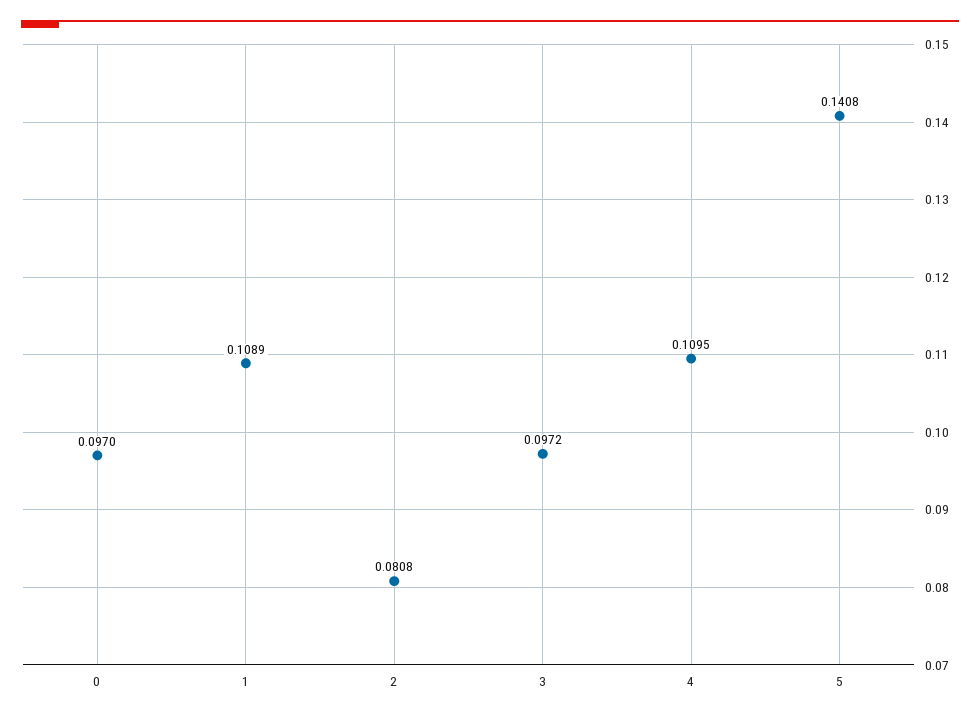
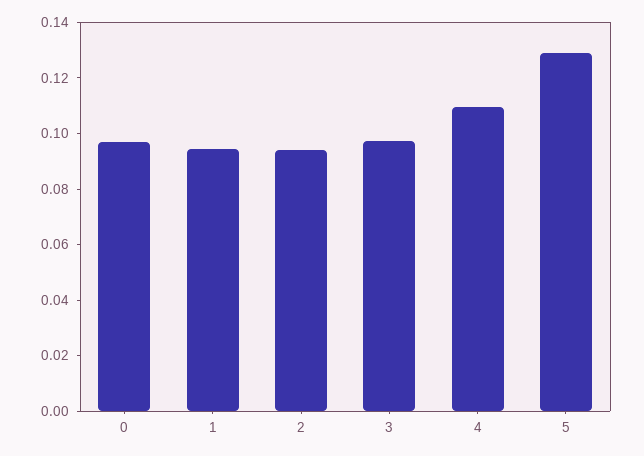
  {
    "0": 0.097,
-   "1": 0.1089,
+   "1": 0.095,
-   "2": 0.0808,
+   "2": 0.095,
    "3": 0.0972,
    "4": 0.1095,
-   "5": 0.1408
+   "5": 0.13
  }

